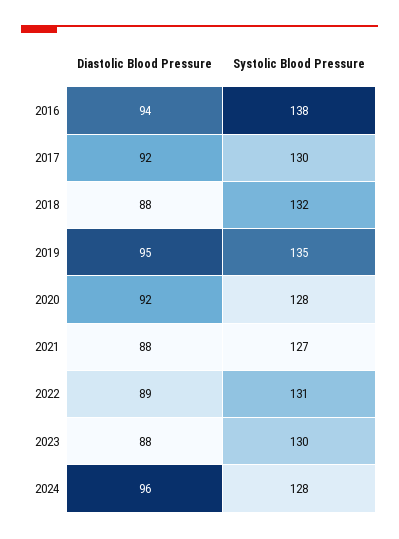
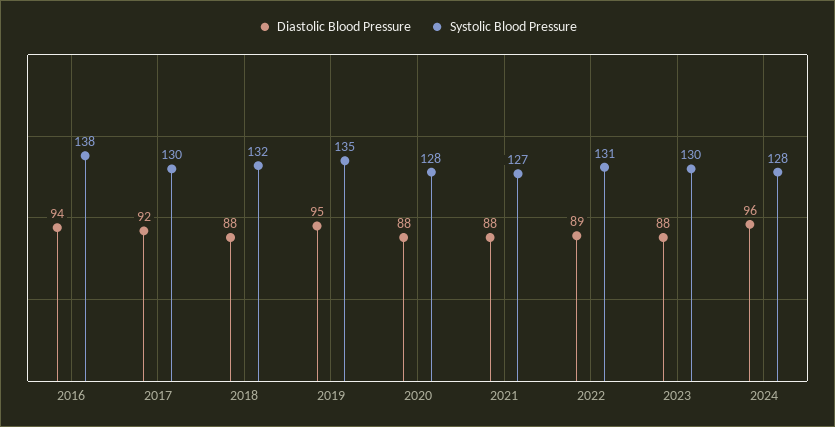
  {
    "Diastolic Blood Pressure": {
      "2016": 94,
      "2017": 92,
      "2018": 88,
      "2019": 95,
-     "2020": 92,
+     "2020": 88,
      "2021": 88,
      "2022": 89,
      "2023": 88,
      "2024": 96
    },
    "Systolic Blood Pressure": {
      "2016": 138,
      "2017": 130,
      "2018": 132,
      "2019": 135,
      "2020": 128,
      "2021": 127,
      "2022": 131,
      "2023": 130,
      "2024": 128
    }
  }

